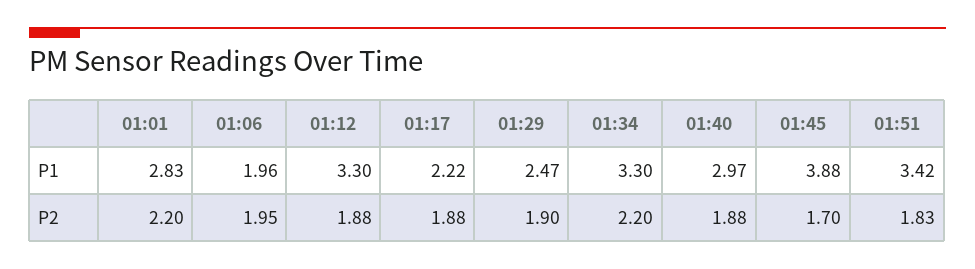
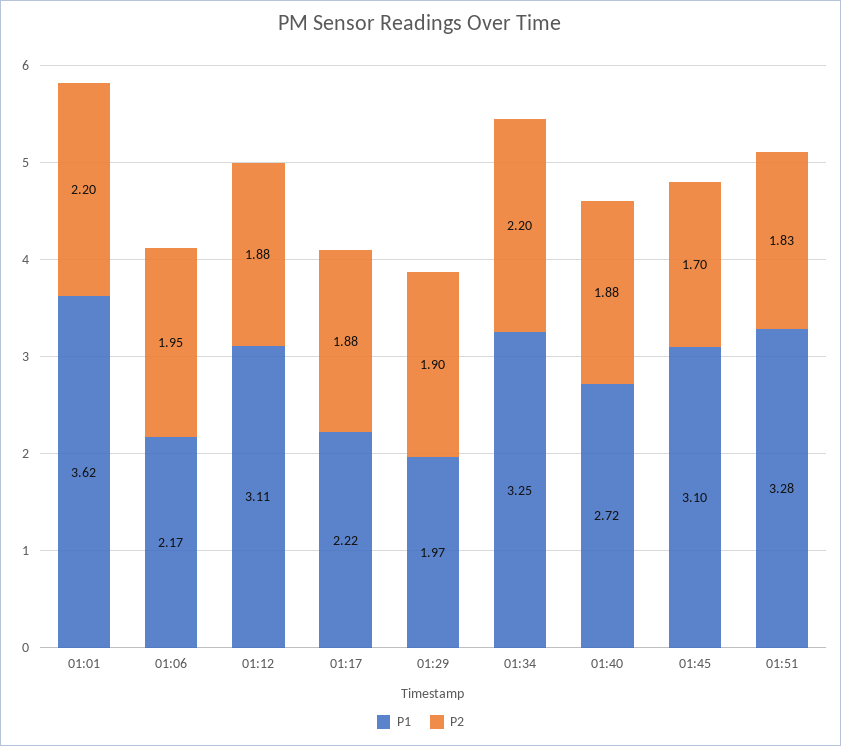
  {
    "P1": {
-     "01:01": 2.83,
+     "01:01": 3.62,
-     "01:06": 1.96,
+     "01:06": 2.17,
-     "01:12": 3.3,
+     "01:12": 3.11,
      "01:17": 2.22,
-     "01:29": 2.47,
+     "01:29": 1.97,
-     "01:34": 3.3,
+     "01:34": 3.25,
-     "01:40": 2.97,
+     "01:40": 2.72,
-     "01:45": 3.88,
+     "01:45": 3.1,
-     "01:51": 3.42
+     "01:51": 3.28
    },
    "P2": {
      "01:01": 2.2,
      "01:06": 1.95,
      "01:12": 1.88,
      "01:17": 1.88,
      "01:29": 1.9,
      "01:34": 2.2,
      "01:40": 1.88,
      "01:45": 1.7,
      "01:51": 1.83
    }
  }

